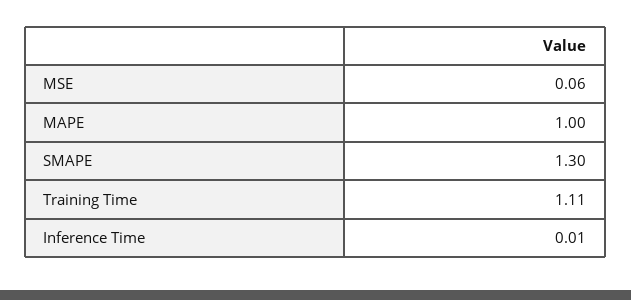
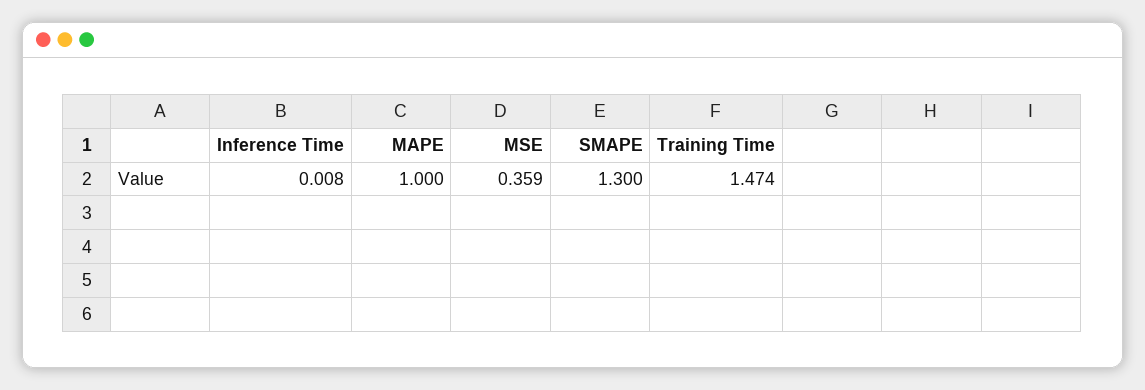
  {
-   "MSE": 0.06,
+   "MSE": 0.359,
    "MAPE": 1,
    "SMAPE": 1.3,
-   "Training Time": 1.11,
+   "Training Time": 1.474,
    "Inference Time": 0.008
  }

